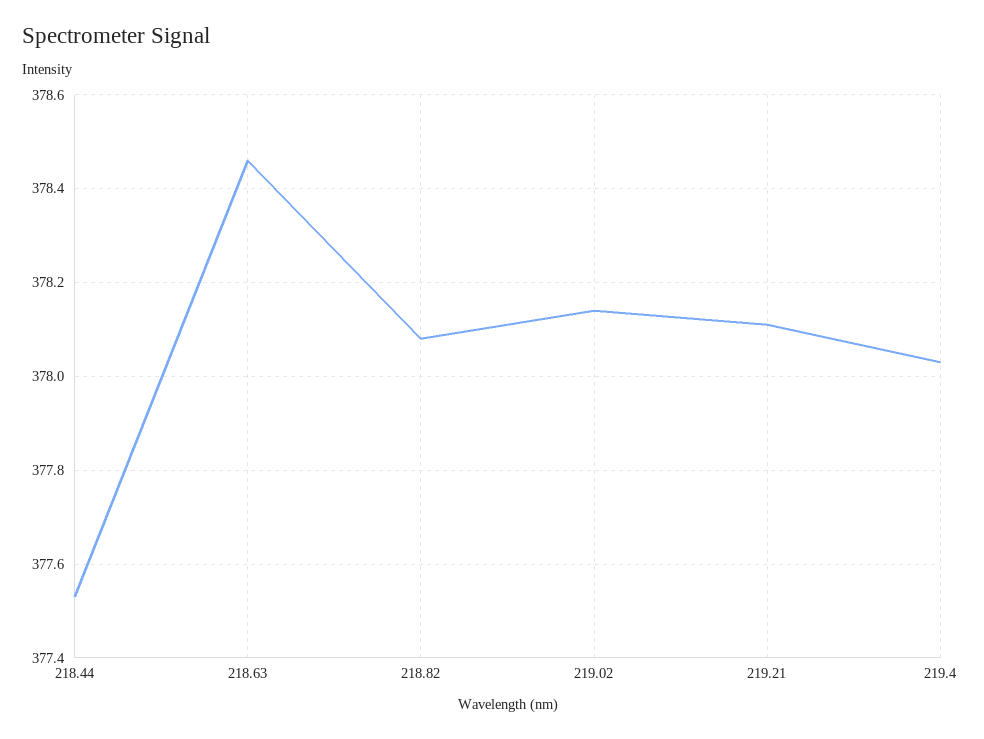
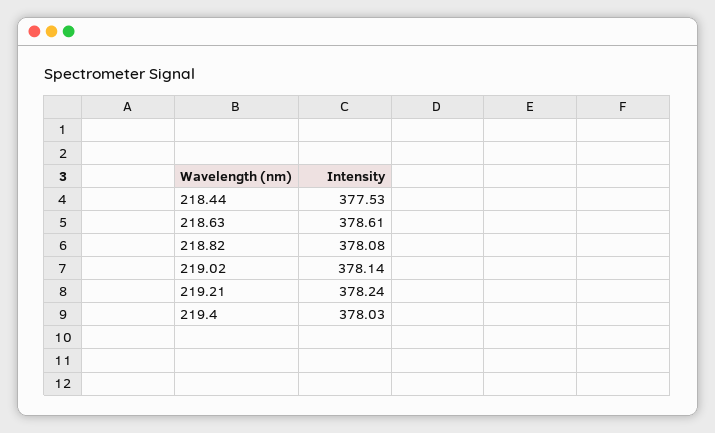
  {
    "218.44": 377.53,
-   "218.63": 378.45,
+   "218.63": 378.61,
    "218.82": 378.08,
    "219.02": 378.14,
-   "219.21": 378.1,
+   "219.21": 378.24,
    "219.4": 378.03
  }

